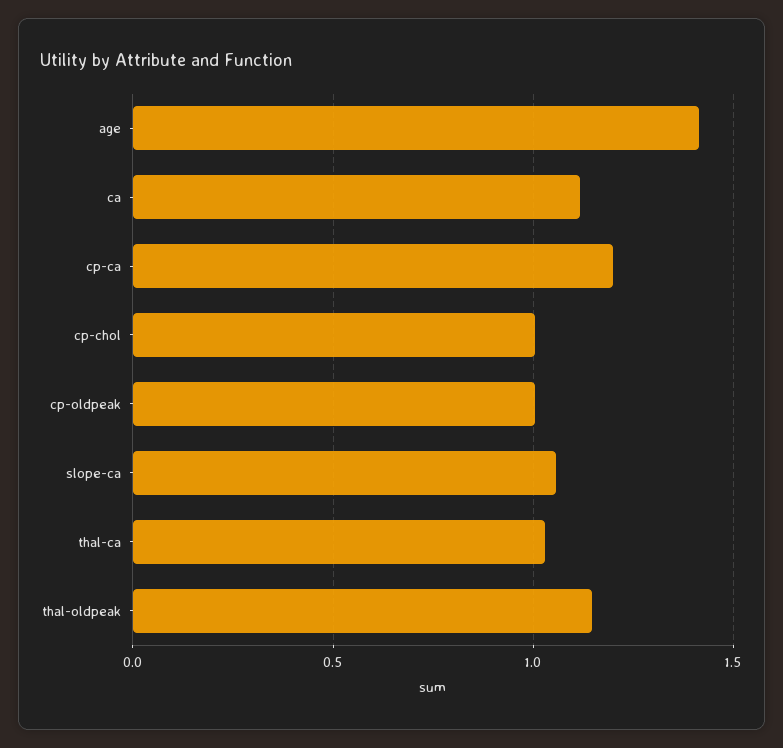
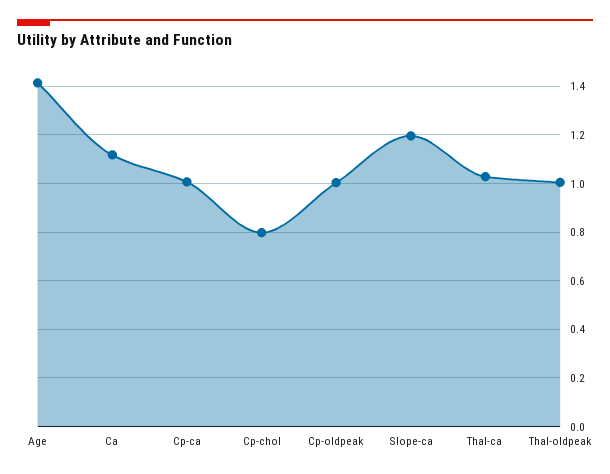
  {
    "age": 1.425,
    "ca": 1.125,
-   "cp-ca": 1.2,
+   "cp-ca": 1,
-   "cp-chol": 1,
+   "cp-chol": 0.8,
    "cp-oldpeak": 1,
-   "slope-ca": 1.05,
+   "slope-ca": 1.2,
    "thal-ca": 1.025,
-   "thal-oldpeak": 1.15
+   "thal-oldpeak": 1
  }

